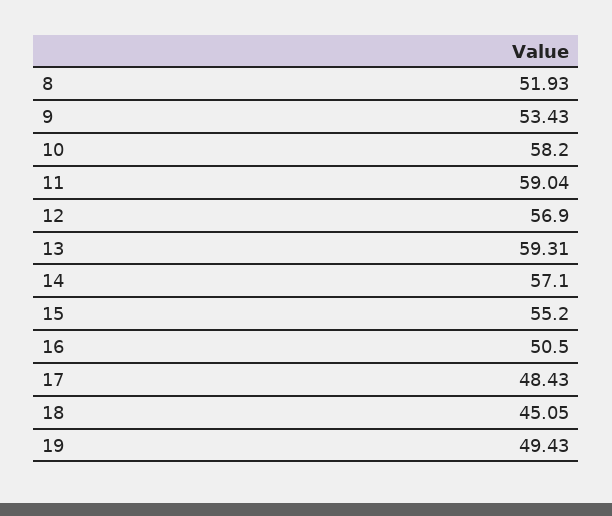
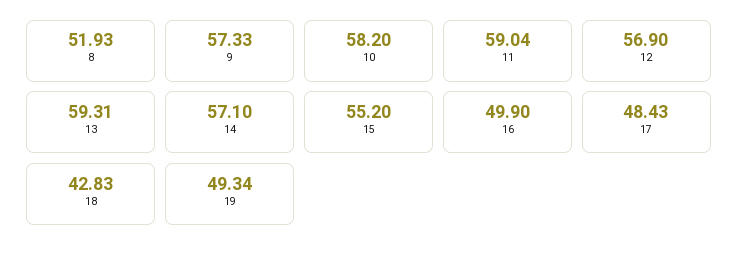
  {
    "8": 51.93,
-   "9": 53.43,
+   "9": 57.33,
    "10": 58.2,
    "11": 59.04,
    "12": 56.9,
    "13": 59.31,
    "14": 57.1,
    "15": 55.2,
-   "16": 50.5,
+   "16": 49.9,
    "17": 48.43,
-   "18": 45.05,
+   "18": 42.83,
-   "19": 49.43
+   "19": 49.34
  }

